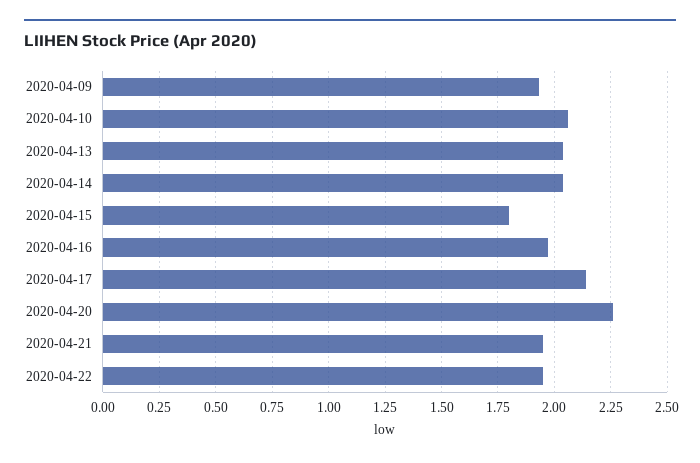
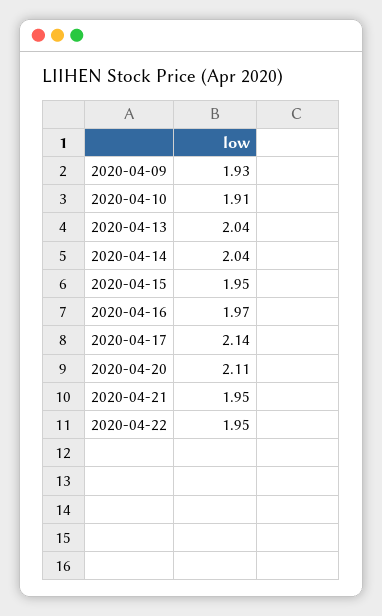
  {
    "2020-04-09": 1.93,
-   "2020-04-10": 2.05,
+   "2020-04-10": 1.91,
    "2020-04-13": 2.04,
    "2020-04-14": 2.04,
-   "2020-04-15": 1.8,
+   "2020-04-15": 1.95,
    "2020-04-16": 1.97,
    "2020-04-17": 2.14,
-   "2020-04-20": 2.25,
+   "2020-04-20": 2.11,
    "2020-04-21": 1.95,
    "2020-04-22": 1.95
  }

